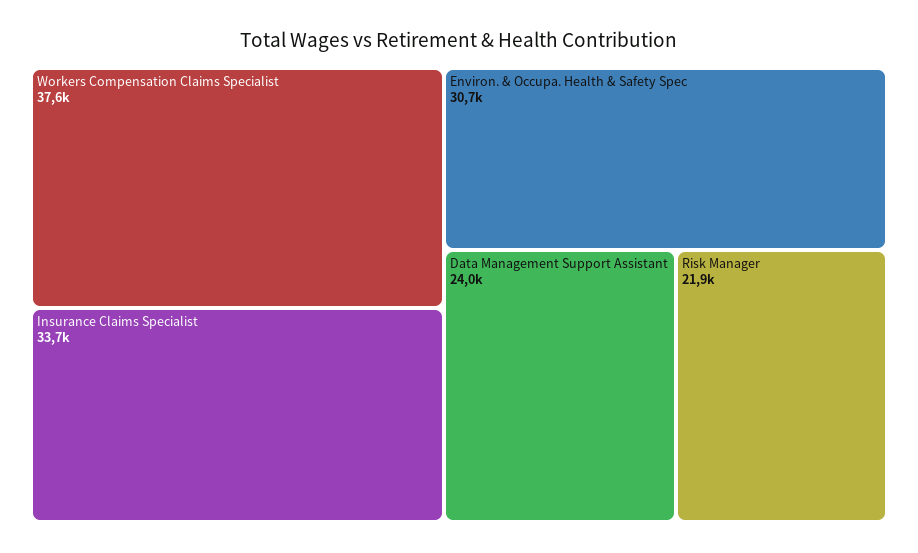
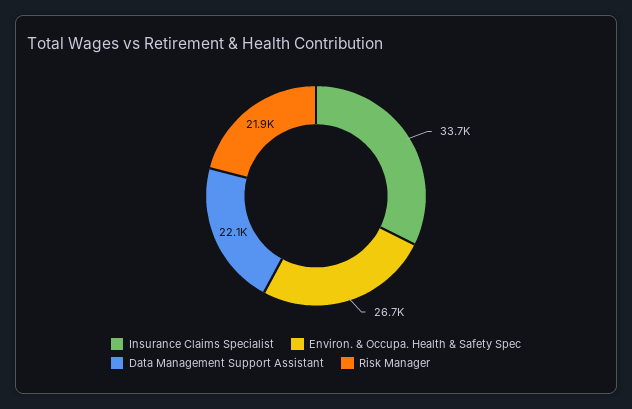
  {
-   "Workers Compensation Claims Specialist": 37600,
    "Insurance Claims Specialist": 33700,
-   "Environ. & Occupa. Health & Safety Spec": 30700,
+   "Environ. & Occupa. Health & Safety Spec": 26700,
-   "Data Management Support Assistant": 24000,
+   "Data Management Support Assistant": 22100,
    "Risk Manager": 21900
  }

